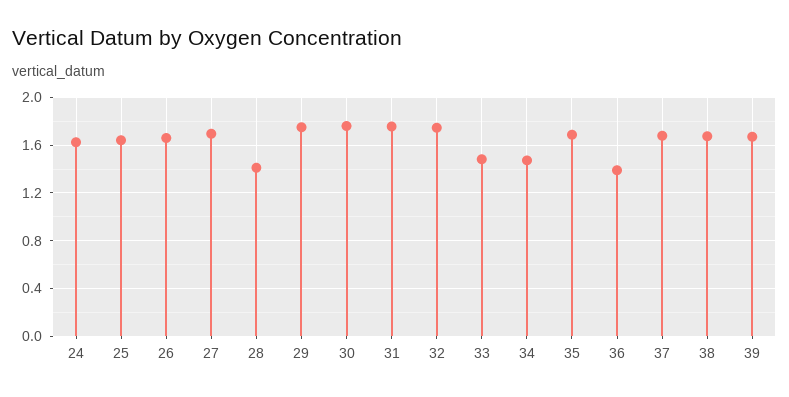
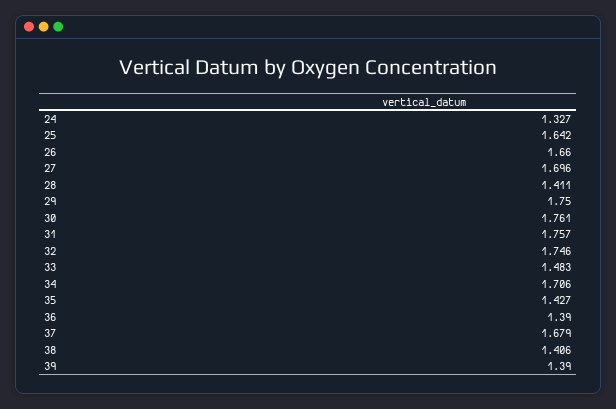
  {
-   "24": 1.6,
+   "24": 1.327,
    "25": 1.642,
    "26": 1.66,
    "27": 1.696,
    "28": 1.411,
    "29": 1.75,
    "30": 1.761,
    "31": 1.757,
    "32": 1.746,
    "33": 1.483,
-   "34": 1.5,
+   "34": 1.706,
-   "35": 1.7,
+   "35": 1.427,
    "36": 1.39,
    "37": 1.679,
-   "38": 1.7,
+   "38": 1.406,
-   "39": 1.7
+   "39": 1.39
  }

